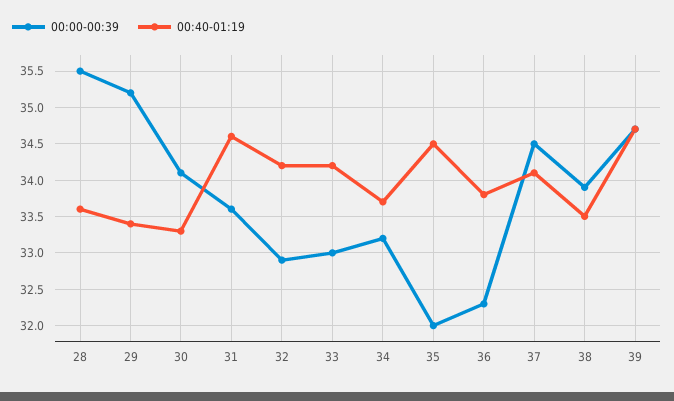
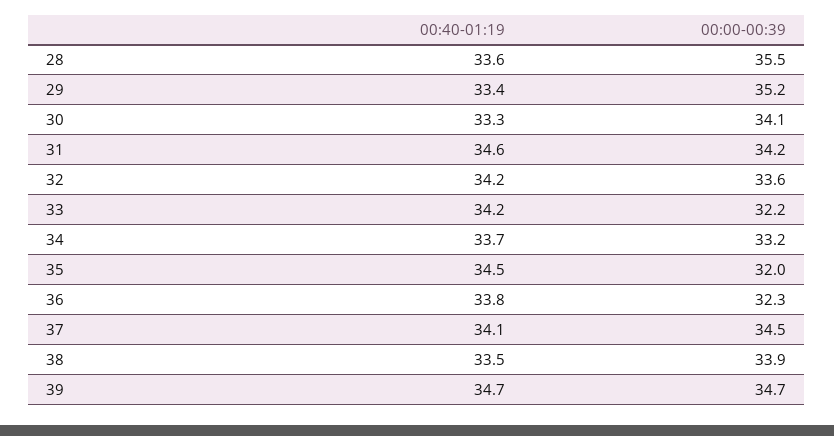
  {
    "00:00-00:39": {
      "28": 35.5,
      "29": 35.2,
      "30": 34.1,
-     "31": 33.6,
+     "31": 34.2,
-     "32": 32.9,
+     "32": 33.6,
-     "33": 33,
+     "33": 32.2,
      "34": 33.2,
      "35": 32,
      "36": 32.3,
      "37": 34.5,
      "38": 33.9,
      "39": 34.7
    },
    "00:40-01:19": {
      "28": 33.6,
      "29": 33.4,
      "30": 33.3,
      "31": 34.6,
      "32": 34.2,
      "33": 34.2,
      "34": 33.7,
      "35": 34.5,
      "36": 33.8,
      "37": 34.1,
      "38": 33.5,
      "39": 34.7
    }
  }

